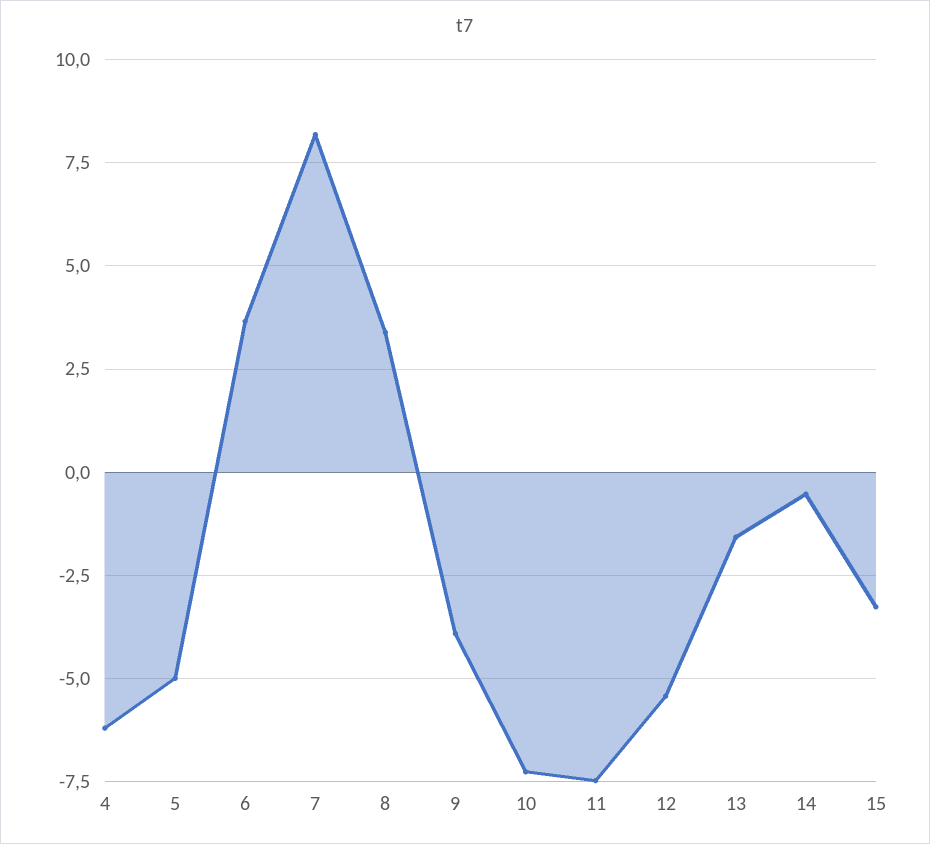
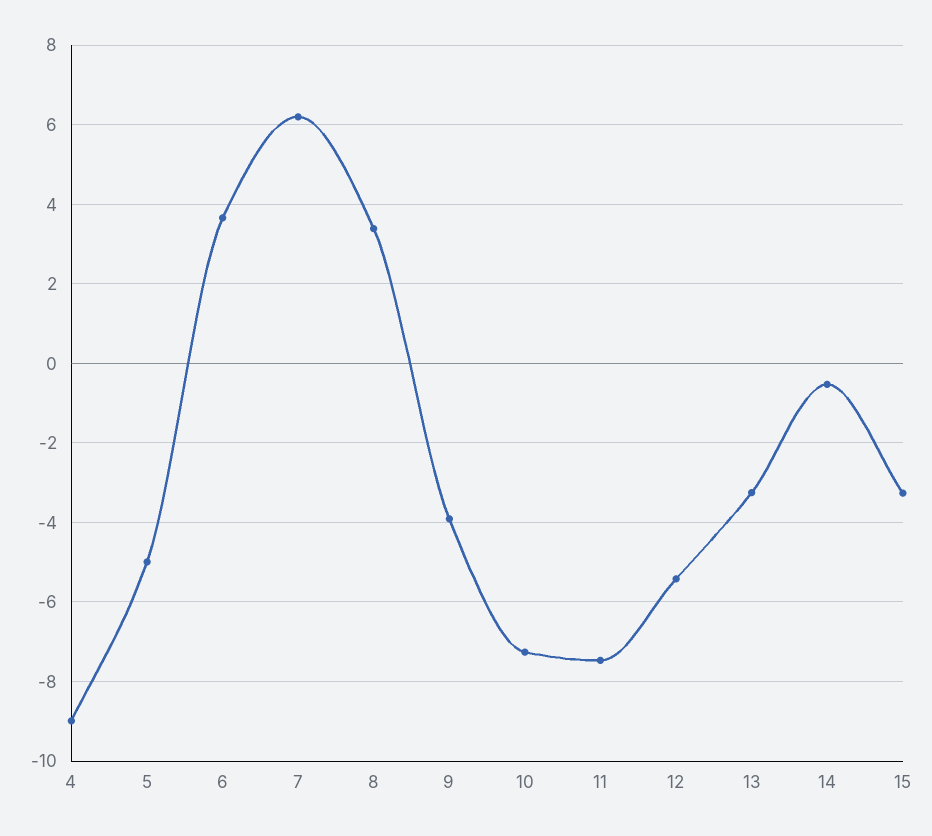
  {
-   "4": -6.25,
+   "4": -9,
    "5": -5,
    "6": 3.6,
-   "7": 8.25,
+   "7": 6.2,
    "8": 3.4,
    "9": -4,
    "10": -7.2,
    "11": -7.4,
    "12": -5.4,
-   "13": -1.5,
+   "13": -3.2,
    "14": -0.6,
    "15": -3.2
  }

